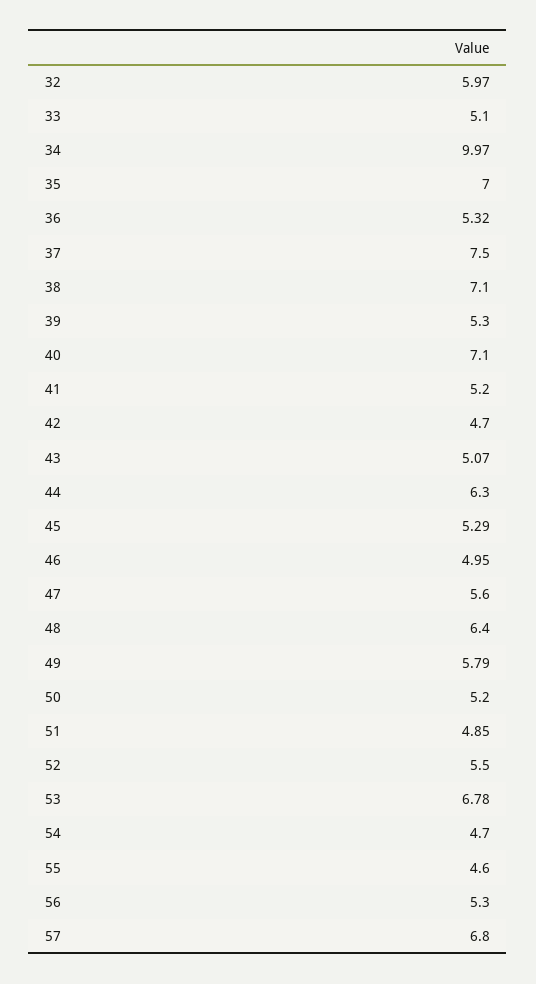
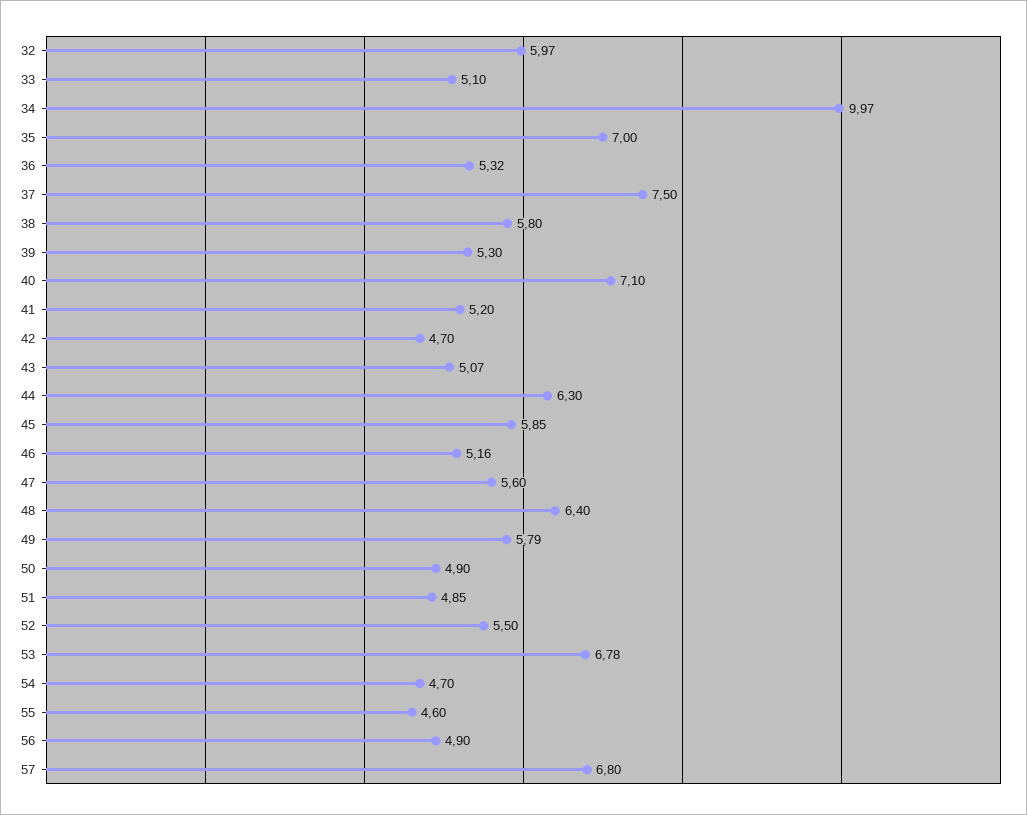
  {
    "32": 5.97,
    "33": 5.1,
    "34": 9.97,
    "35": 7,
    "36": 5.32,
    "37": 7.5,
-   "38": 7.1,
+   "38": 5.8,
    "39": 5.3,
    "40": 7.1,
    "41": 5.2,
    "42": 4.7,
    "43": 5.07,
    "44": 6.3,
-   "45": 5.29,
+   "45": 5.85,
-   "46": 4.95,
+   "46": 5.16,
    "47": 5.6,
    "48": 6.4,
    "49": 5.79,
-   "50": 5.2,
+   "50": 4.9,
    "51": 4.85,
    "52": 5.5,
    "53": 6.78,
    "54": 4.7,
    "55": 4.6,
-   "56": 5.3,
+   "56": 4.9,
    "57": 6.8
  }

